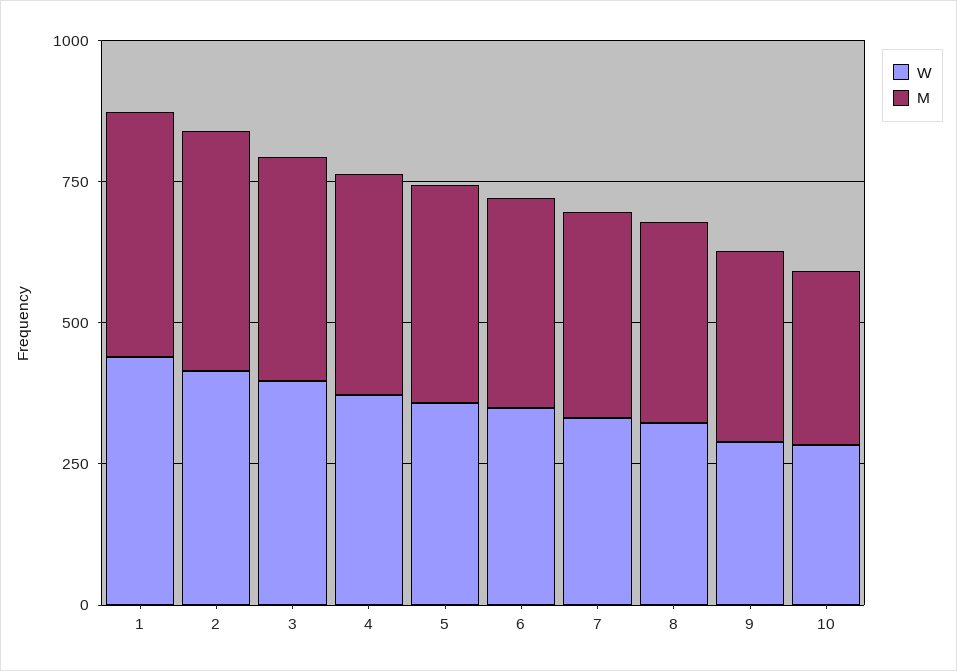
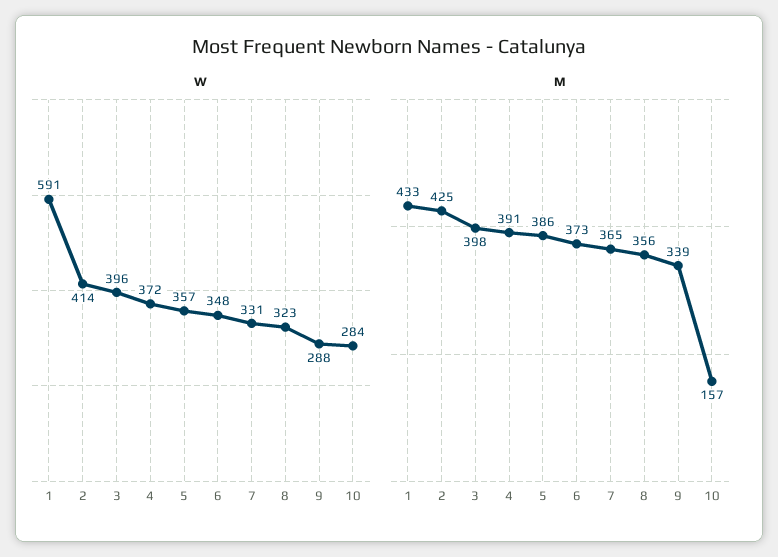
  {
    "W": {
-     "1": 450,
+     "1": 591,
      "2": 414,
      "3": 396,
      "4": 372,
      "5": 357,
      "6": 348,
      "7": 331,
      "8": 323,
      "9": 288,
      "10": 284
    },
    "M": {
      "1": 433,
      "2": 425,
      "3": 398,
      "4": 391,
      "5": 386,
      "6": 373,
      "7": 365,
      "8": 356,
      "9": 339,
-     "10": 300
+     "10": 157
    }
  }

